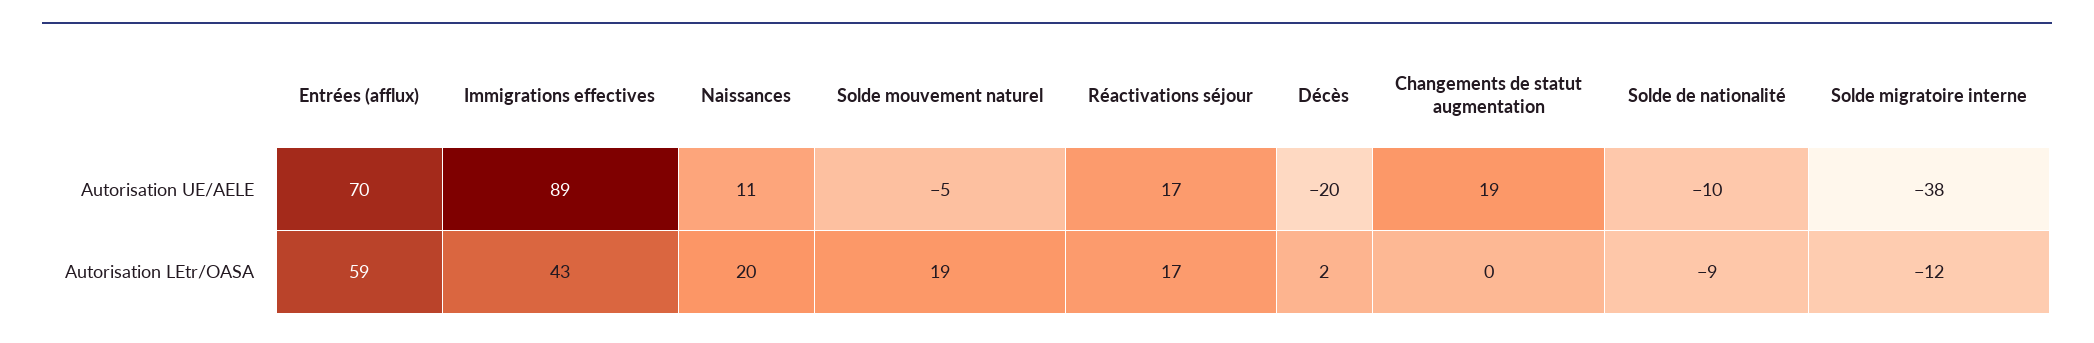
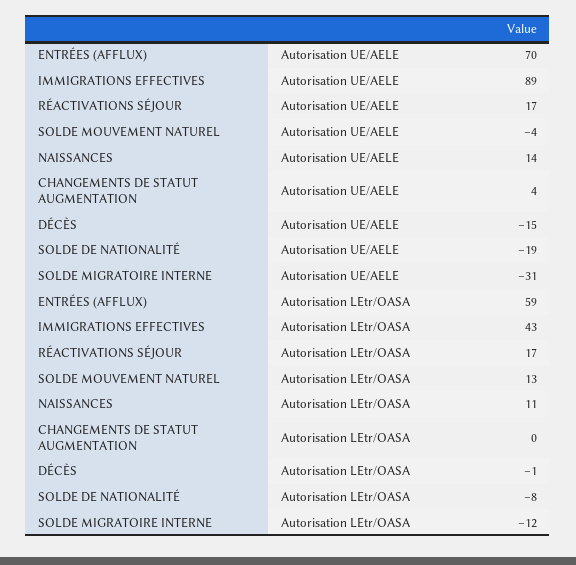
  {
    "Entrées (afflux)": {
      "Autorisation UE/AELE": 70,
      "Autorisation LEtr/OASA": 59
    },
    "Immigrations effectives": {
      "Autorisation UE/AELE": 89,
      "Autorisation LEtr/OASA": 43
    },
    "Naissances": {
-     "Autorisation UE/AELE": 11,
+     "Autorisation UE/AELE": 14,
-     "Autorisation LEtr/OASA": 20
+     "Autorisation LEtr/OASA": 11
    },
    "Solde mouvement naturel": {
-     "Autorisation UE/AELE": -5,
+     "Autorisation UE/AELE": -4,
-     "Autorisation LEtr/OASA": 19
+     "Autorisation LEtr/OASA": 13
    },
    "Réactivations séjour": {
      "Autorisation UE/AELE": 17,
      "Autorisation LEtr/OASA": 17
    },
    "Décès": {
-     "Autorisation UE/AELE": -20,
+     "Autorisation UE/AELE": -15,
-     "Autorisation LEtr/OASA": 2
+     "Autorisation LEtr/OASA": -1
    },
    "Changements de statut augmentation": {
-     "Autorisation UE/AELE": 19,
+     "Autorisation UE/AELE": 4,
      "Autorisation LEtr/OASA": 0
    },
    "Solde de nationalité": {
-     "Autorisation UE/AELE": -10,
+     "Autorisation UE/AELE": -19,
-     "Autorisation LEtr/OASA": -9
+     "Autorisation LEtr/OASA": -8
    },
    "Solde migratoire interne": {
-     "Autorisation UE/AELE": -38,
+     "Autorisation UE/AELE": -31,
      "Autorisation LEtr/OASA": -12
    }
  }

